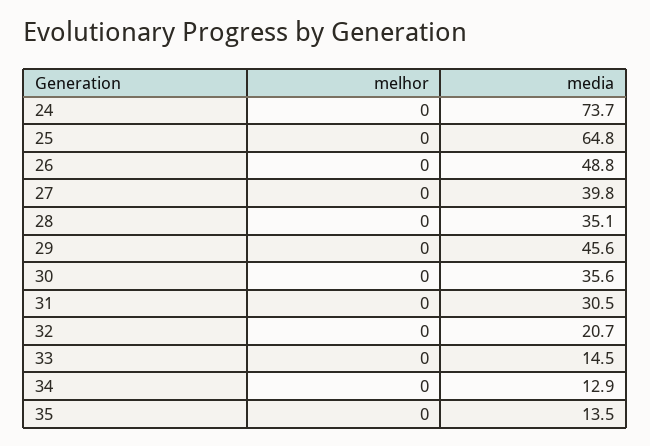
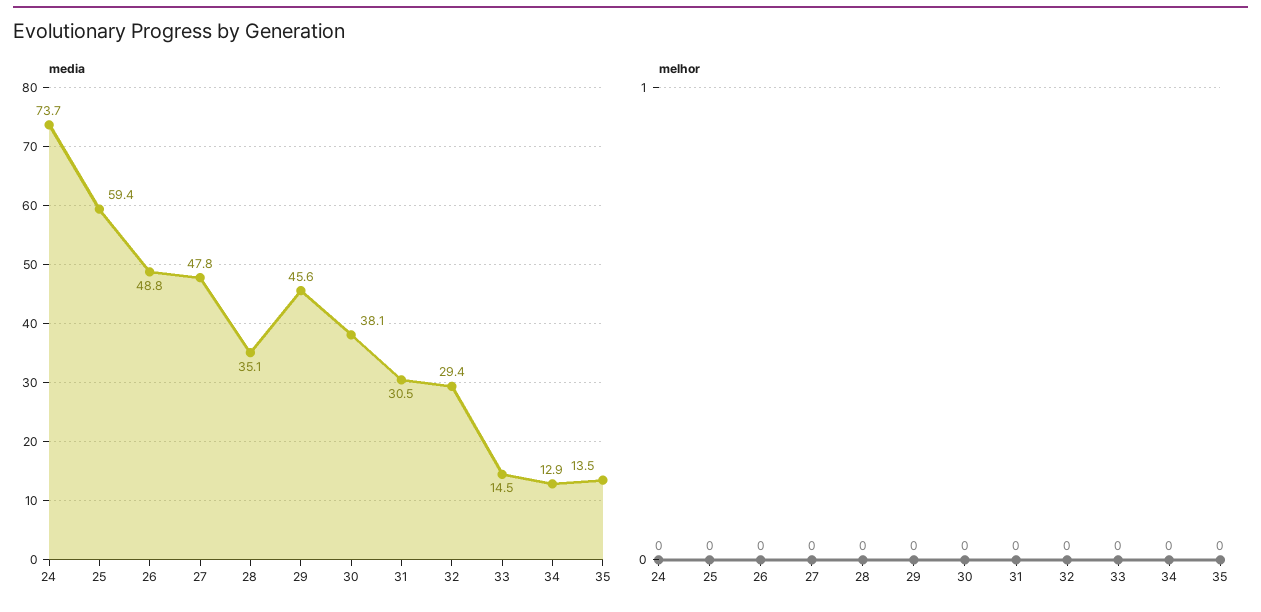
  {
    "melhor": {
      "24": 0,
      "25": 0,
      "26": 0,
      "27": 0,
      "28": 0,
      "29": 0,
      "30": 0,
      "31": 0,
      "32": 0,
      "33": 0,
      "34": 0,
      "35": 0
    },
    "media": {
      "24": 73.7,
-     "25": 64.8,
+     "25": 59.4,
      "26": 48.8,
-     "27": 39.8,
+     "27": 47.8,
      "28": 35.1,
      "29": 45.6,
-     "30": 35.6,
+     "30": 38.1,
      "31": 30.5,
-     "32": 20.7,
+     "32": 29.4,
      "33": 14.5,
      "34": 12.9,
      "35": 13.5
    }
  }

